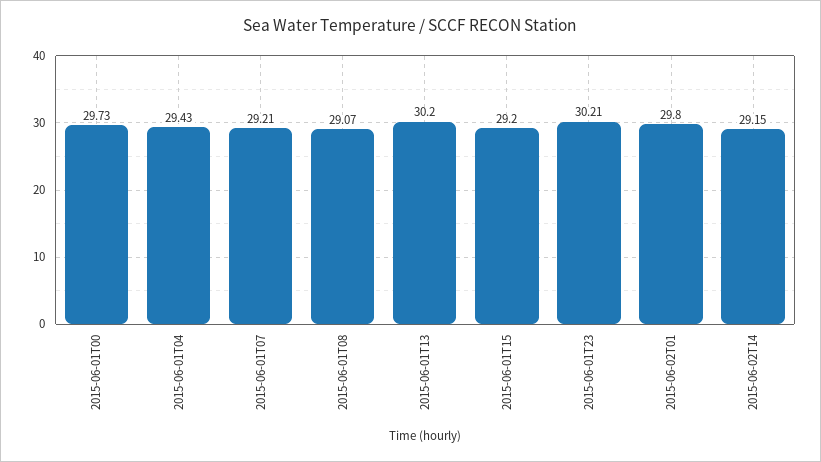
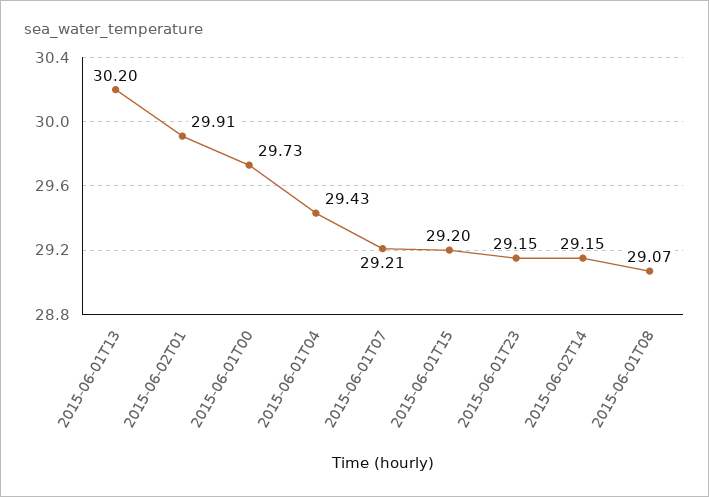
  {
    "2015-06-01T00": 29.73,
    "2015-06-01T04": 29.43,
    "2015-06-01T07": 29.21,
    "2015-06-01T08": 29.07,
    "2015-06-01T13": 30.2,
    "2015-06-01T15": 29.2,
-   "2015-06-01T23": 30.21,
+   "2015-06-01T23": 29.15,
-   "2015-06-02T01": 29.8,
+   "2015-06-02T01": 29.91,
    "2015-06-02T14": 29.15
  }

